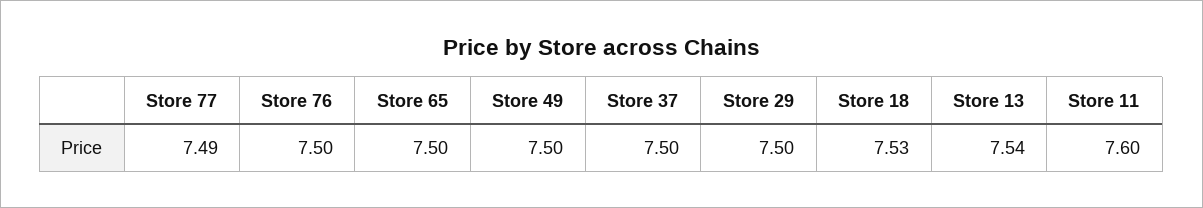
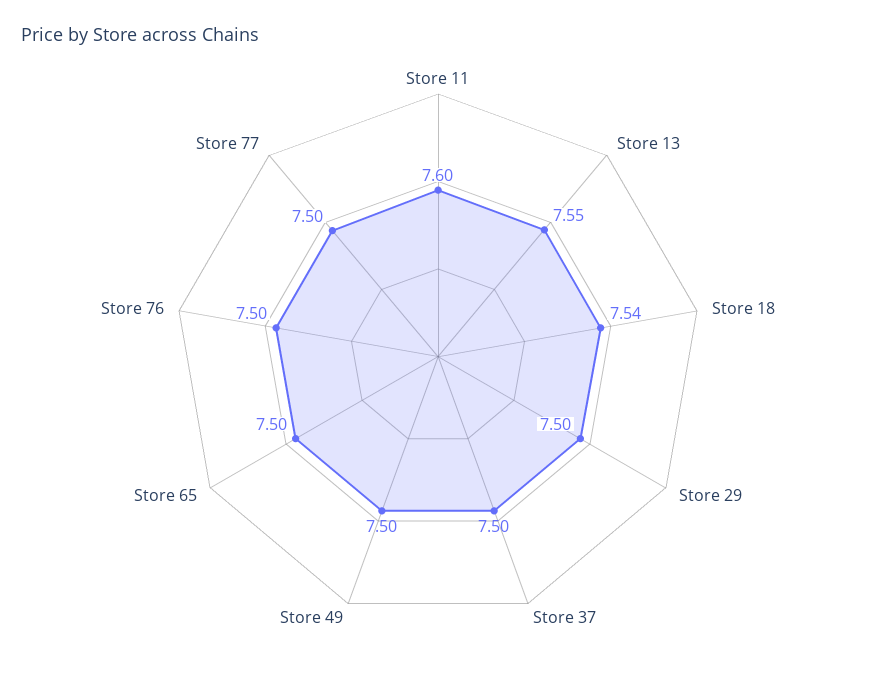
  {
-   "Store 77": 7.49,
+   "Store 77": 7.5,
    "Store 76": 7.5,
    "Store 65": 7.5,
    "Store 49": 7.5,
    "Store 37": 7.5,
    "Store 29": 7.5,
-   "Store 18": 7.53,
+   "Store 18": 7.54,
-   "Store 13": 7.54,
+   "Store 13": 7.55,
    "Store 11": 7.6
  }

